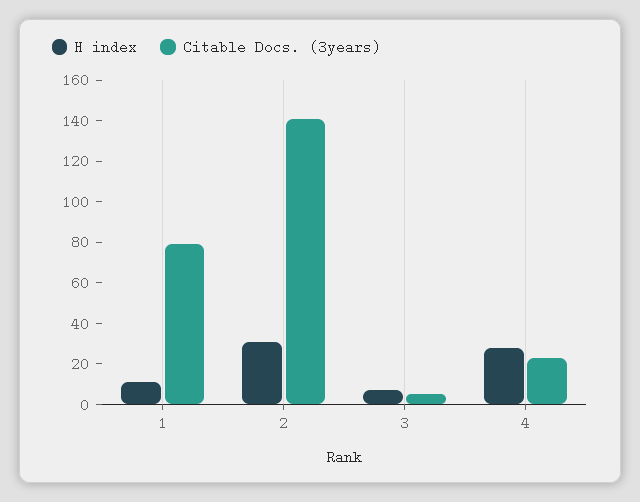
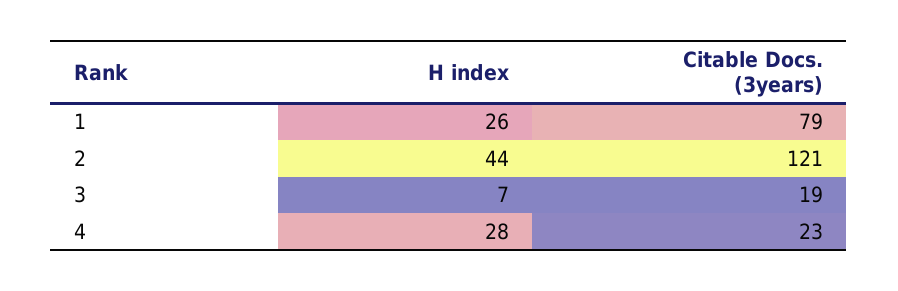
  {
    "H index": {
-     "1": 10,
+     "1": 26,
-     "2": 30,
+     "2": 44,
      "3": 7,
      "4": 28
    },
    "Citable Docs. (3years)": {
      "1": 79,
-     "2": 140,
+     "2": 121,
-     "3": 5,
+     "3": 19,
      "4": 23
    }
  }

